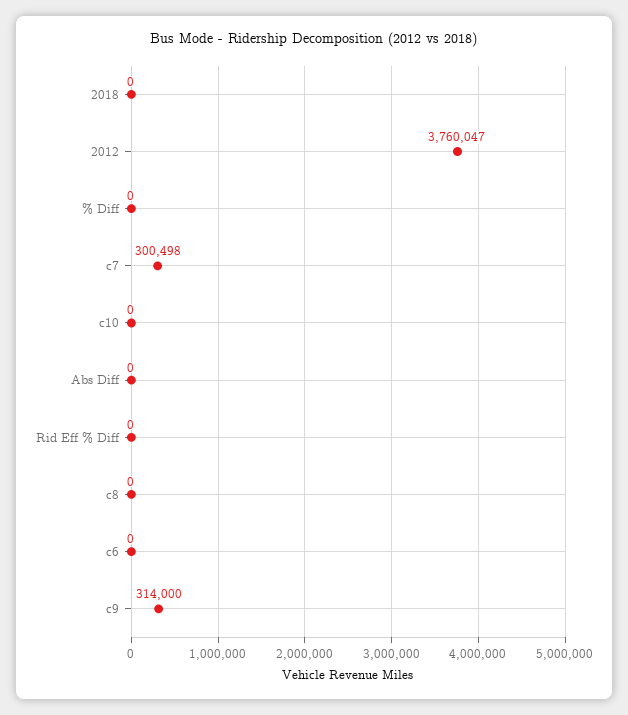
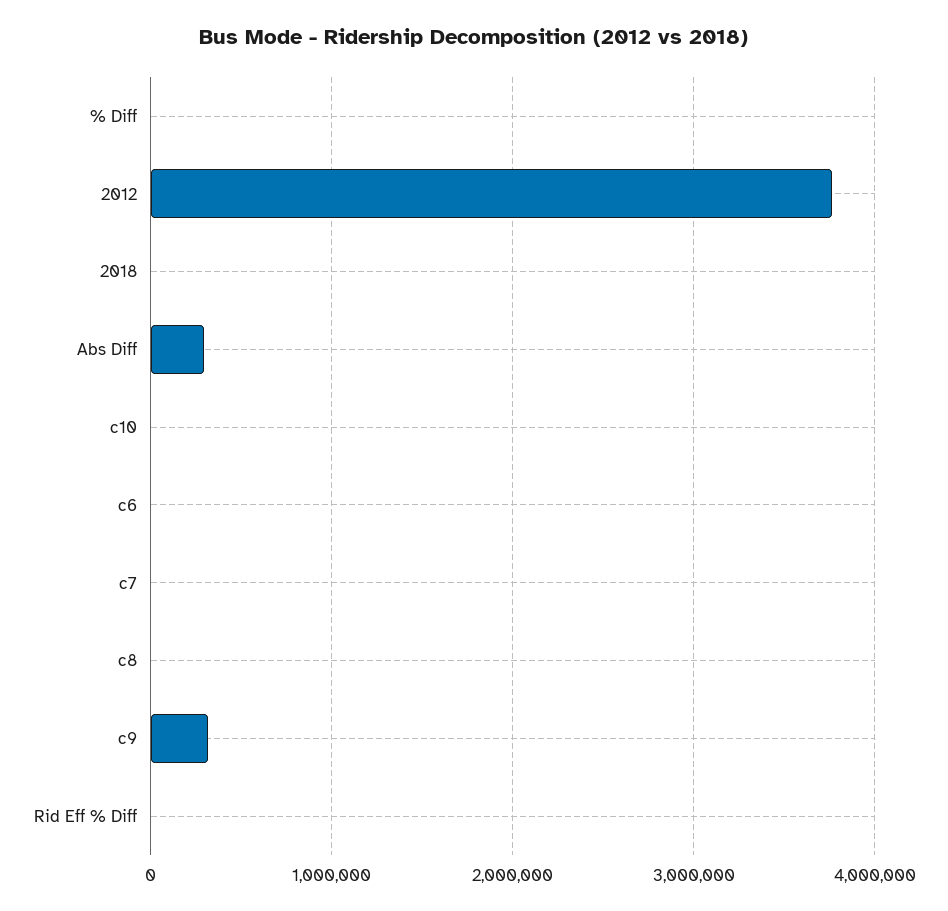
  {
    "2018": 0,
    "2012": 3760047,
    "% Diff": 0,
-   "c7": 300498,
+   "c7": 0,
    "c10": 0,
-   "Abs Diff": 0,
+   "Abs Diff": 300000,
    "Rid Eff % Diff": 0,
    "c8": 0,
    "c6": 0,
    "c9": 314000
  }

